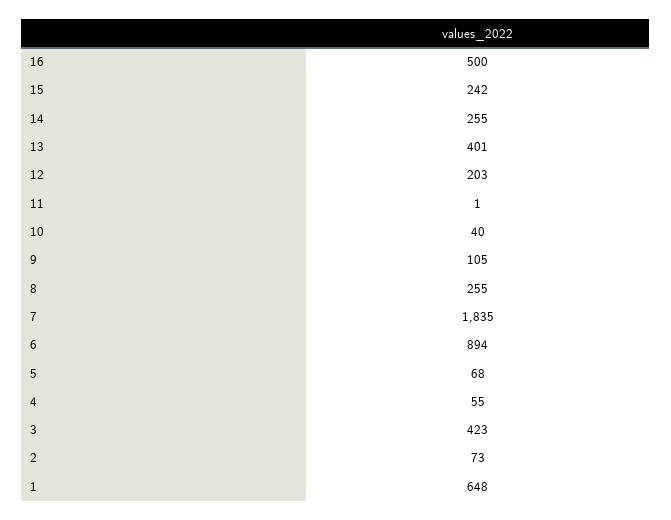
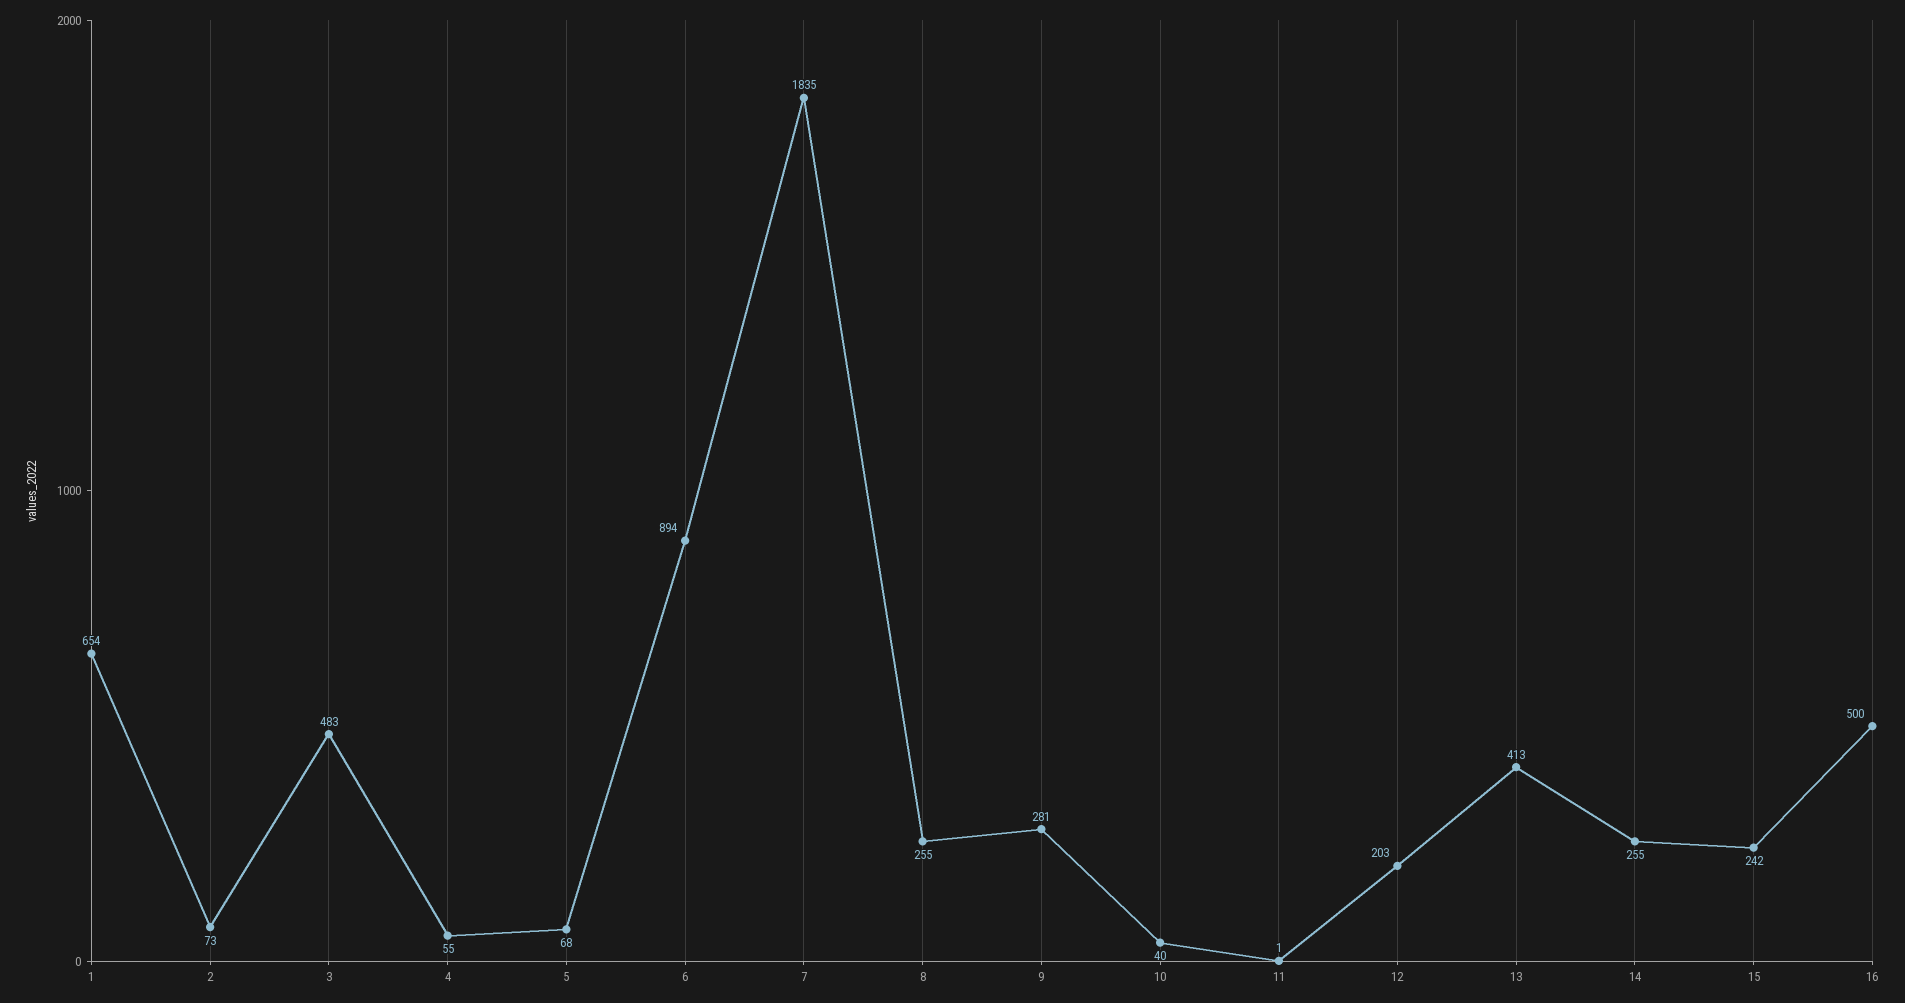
  {
    "16": 500,
    "15": 242,
    "14": 255,
-   "13": 401,
+   "13": 413,
    "12": 203,
    "11": 1,
    "10": 40,
-   "9": 105,
+   "9": 281,
    "8": 255,
    "7": 1835,
    "6": 894,
    "5": 68,
    "4": 55,
-   "3": 423,
+   "3": 483,
    "2": 73,
-   "1": 648
+   "1": 654
  }

